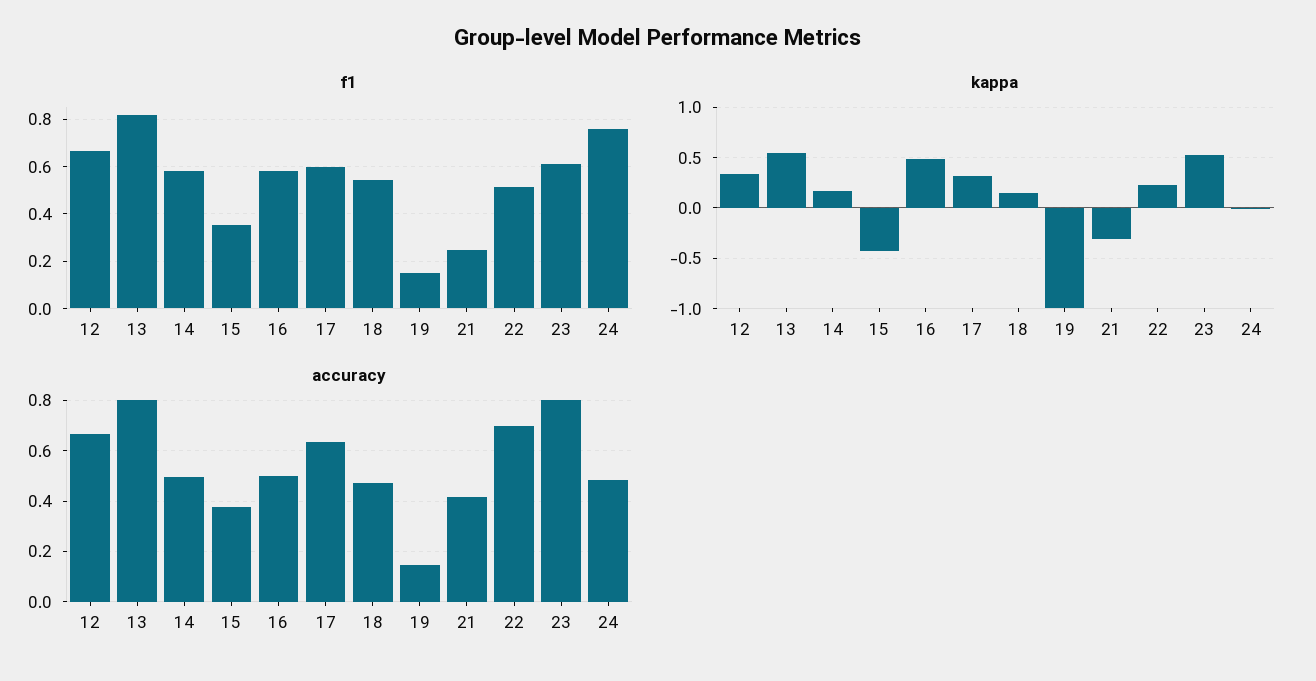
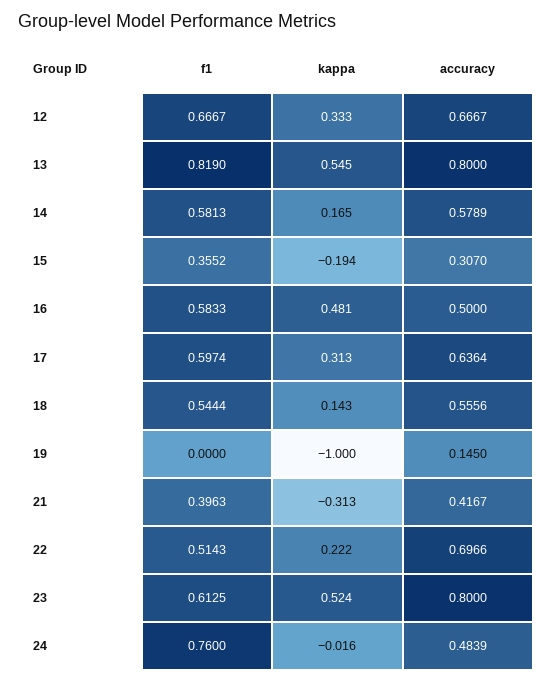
  {
    "f1": {
      "12": 0.6667,
      "13": 0.819,
      "14": 0.5813,
      "15": 0.3552,
      "16": 0.5833,
      "17": 0.5974,
      "18": 0.5444,
-     "19": 0.15,
+     "19": 0,
-     "21": 0.25,
+     "21": 0.3963,
      "22": 0.5143,
      "23": 0.6125,
      "24": 0.76
    },
    "kappa": {
      "12": 0.333,
      "13": 0.545,
      "14": 0.165,
-     "15": -0.4,
+     "15": -0.194,
      "16": 0.481,
      "17": 0.313,
      "18": 0.143,
      "19": -1,
      "21": -0.313,
      "22": 0.222,
      "23": 0.524,
      "24": -0.016
    },
    "accuracy": {
      "12": 0.6667,
      "13": 0.8,
-     "14": 0.5,
+     "14": 0.5789,
-     "15": 0.375,
+     "15": 0.307,
      "16": 0.5,
      "17": 0.6364,
-     "18": 0.475,
+     "18": 0.5556,
      "19": 0.145,
      "21": 0.4167,
      "22": 0.6966,
      "23": 0.8,
      "24": 0.4839
    }
  }

